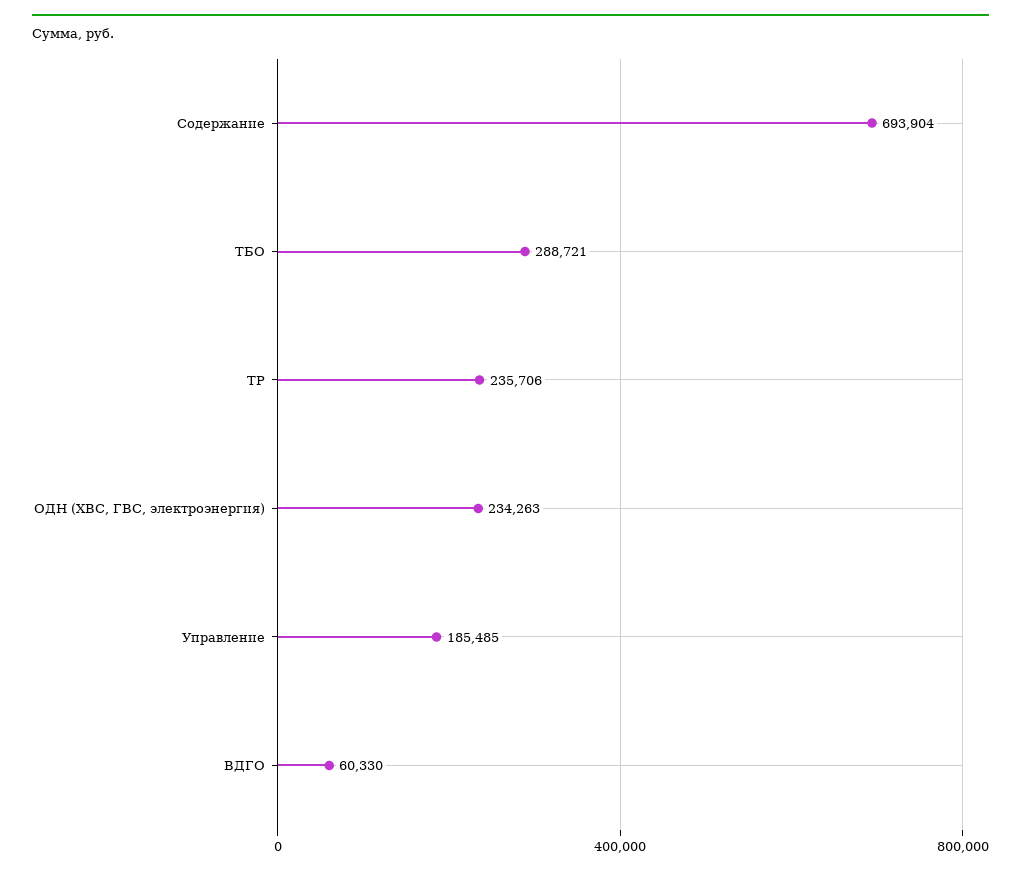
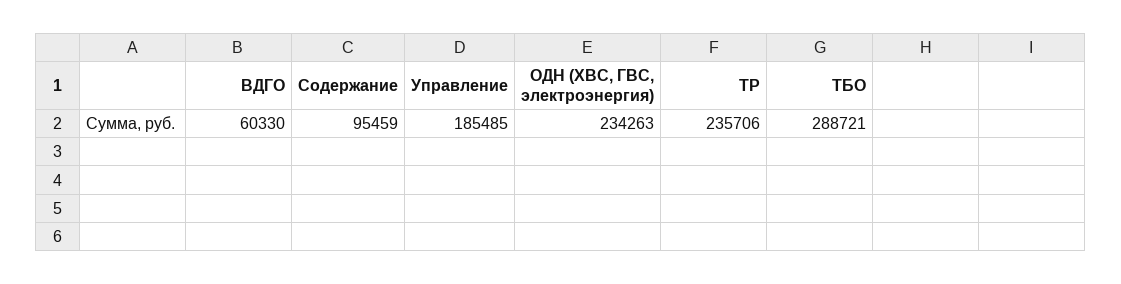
  {
-   "Содержание": 693904,
+   "Содержание": 95459,
    "ТБО": 288721,
    "ТР": 235706,
    "ОДН (ХВС, ГВС, электроэнергия)": 234263,
    "Управление": 185485,
    "ВДГО": 60330
  }

